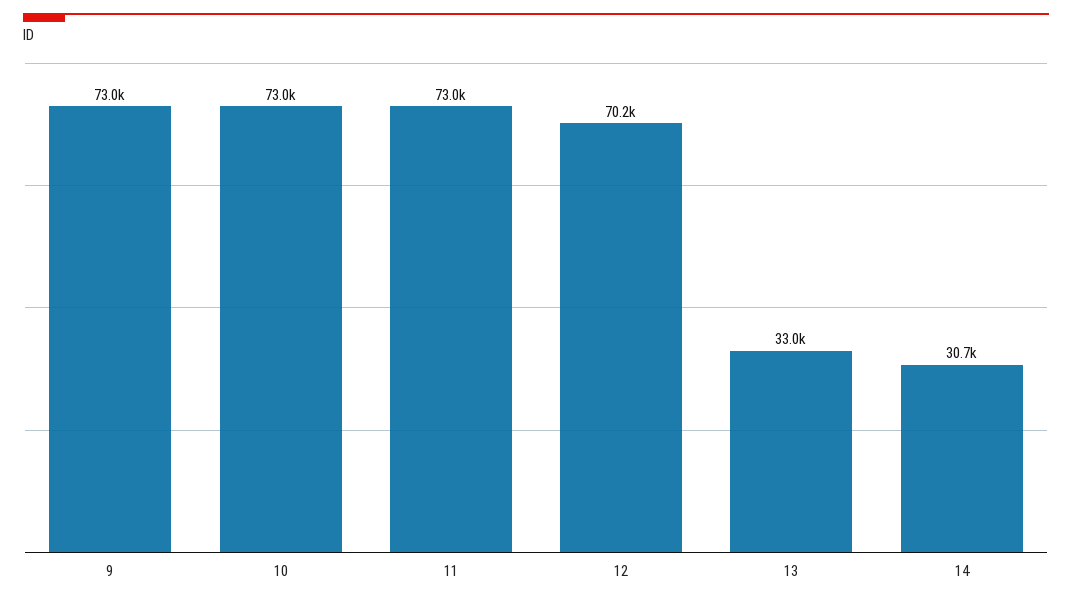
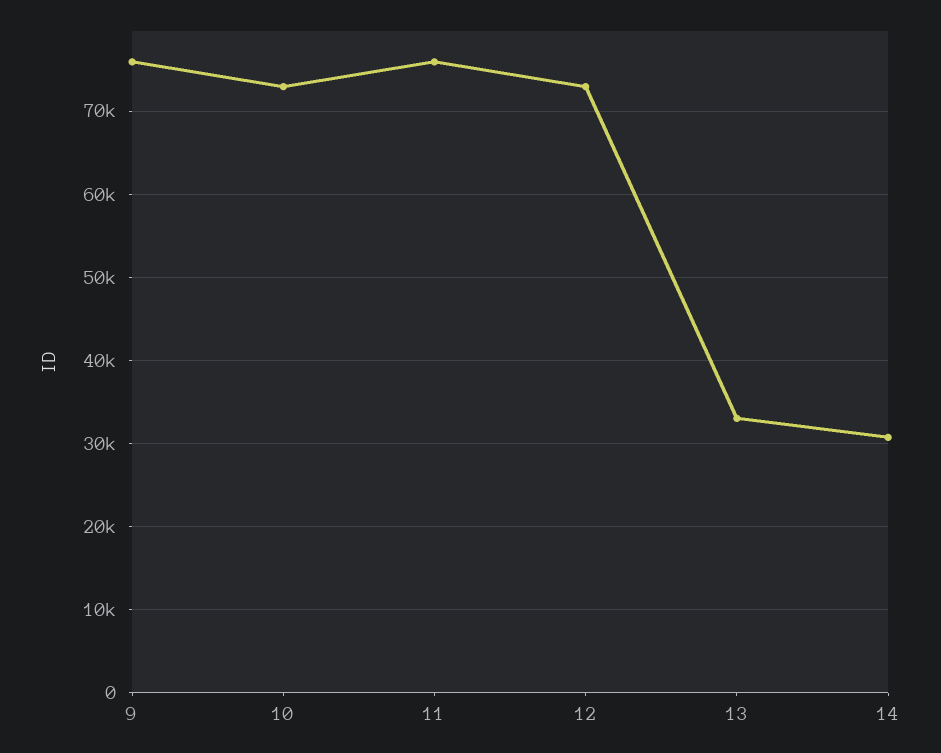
  {
-   "9": 73000,
+   "9": 76000,
    "10": 73000,
-   "11": 73000,
+   "11": 76000,
-   "12": 70200,
+   "12": 73000,
    "13": 33000,
    "14": 30700
  }

